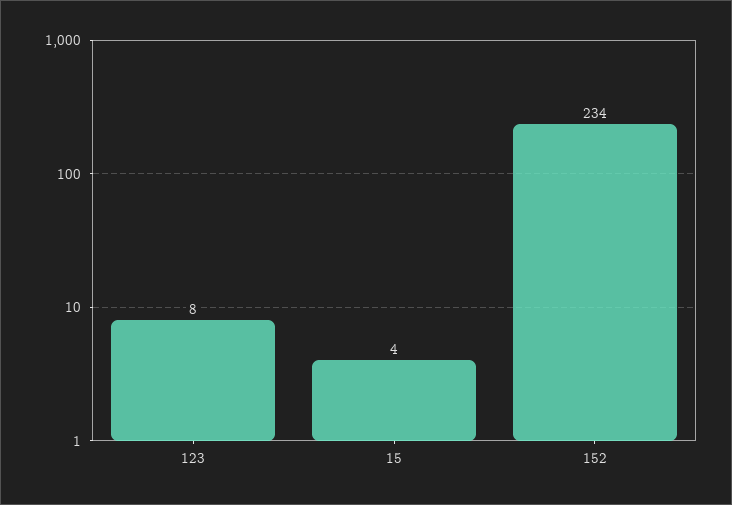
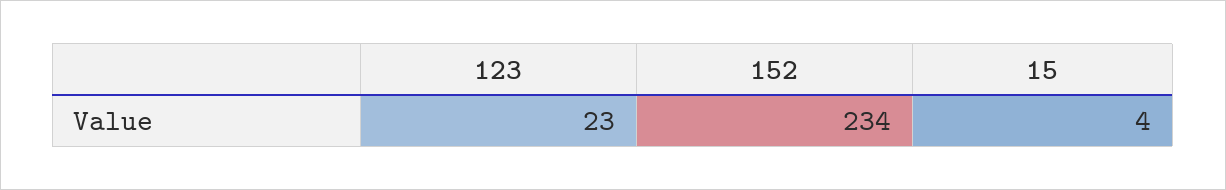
  {
-   "123": 8,
+   "123": 23,
    "15": 4,
    "152": 234
  }

